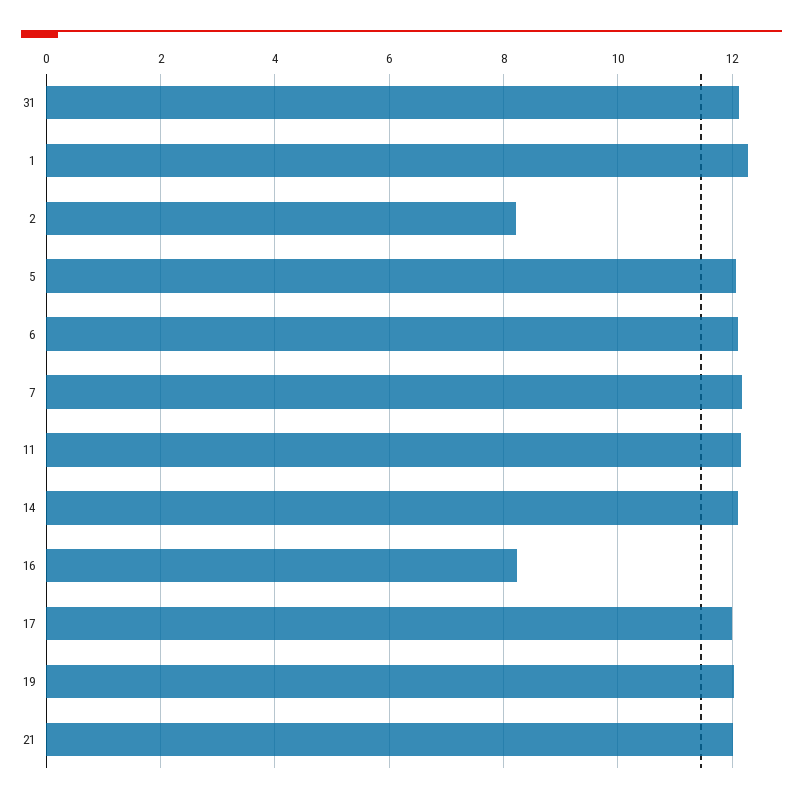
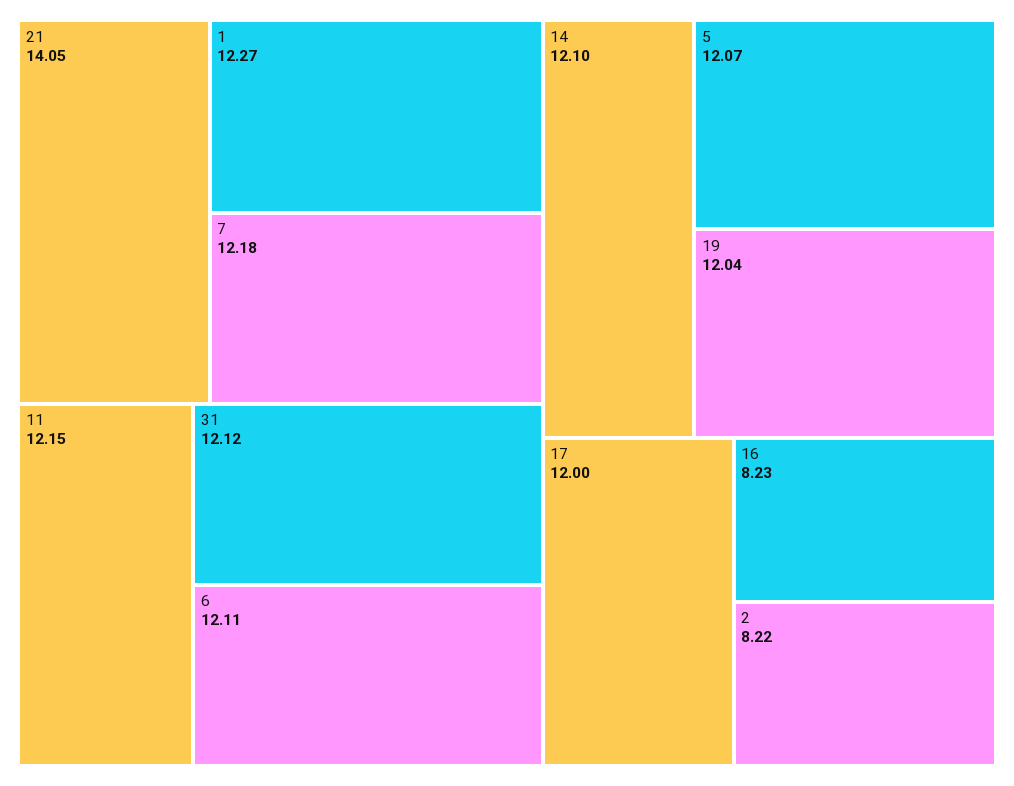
  {
    "31": 12.12,
    "1": 12.27,
    "2": 8.22,
    "5": 12.07,
    "6": 12.11,
    "7": 12.18,
    "11": 12.15,
    "14": 12.1,
    "16": 8.23,
    "17": 12,
    "19": 12.04,
-   "21": 12
+   "21": 14.05
  }

